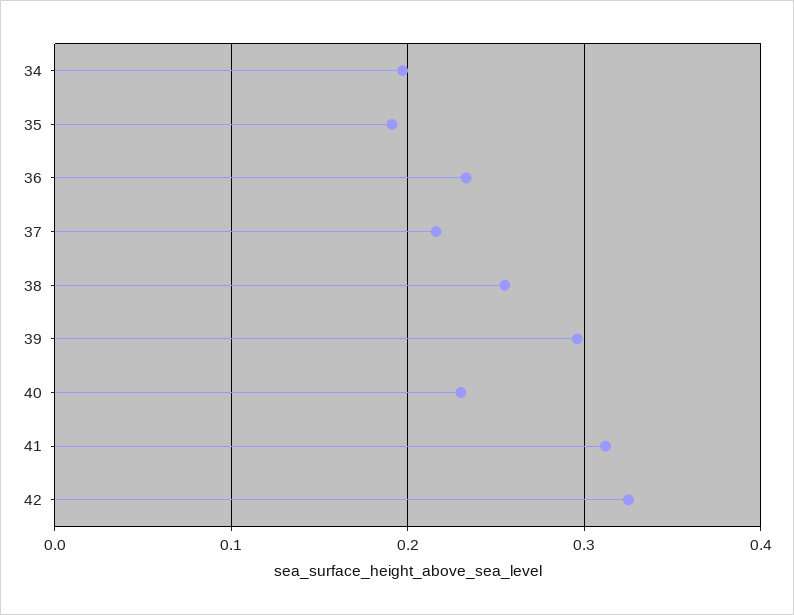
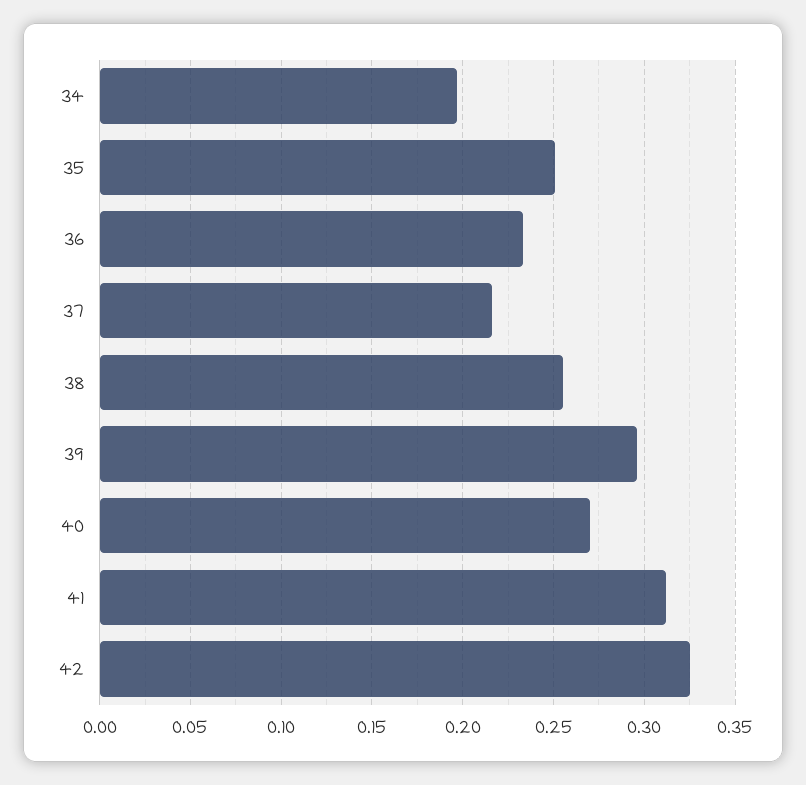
  {
    "34": 0.195,
-   "35": 0.19,
+   "35": 0.25,
    "36": 0.235,
    "37": 0.215,
    "38": 0.255,
    "39": 0.295,
-   "40": 0.23,
+   "40": 0.27,
    "41": 0.31,
    "42": 0.325
  }

